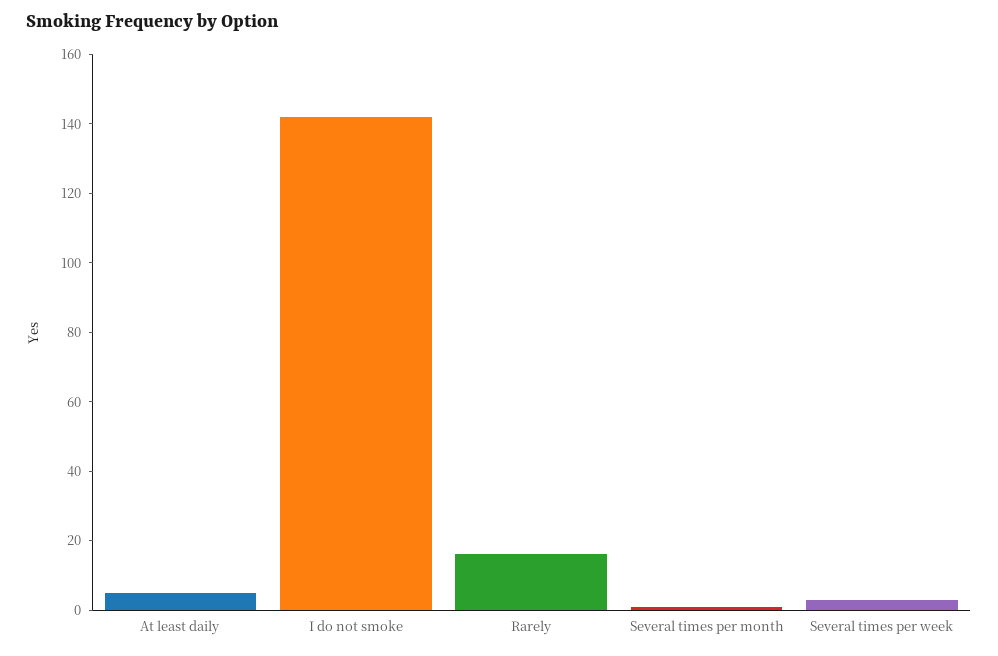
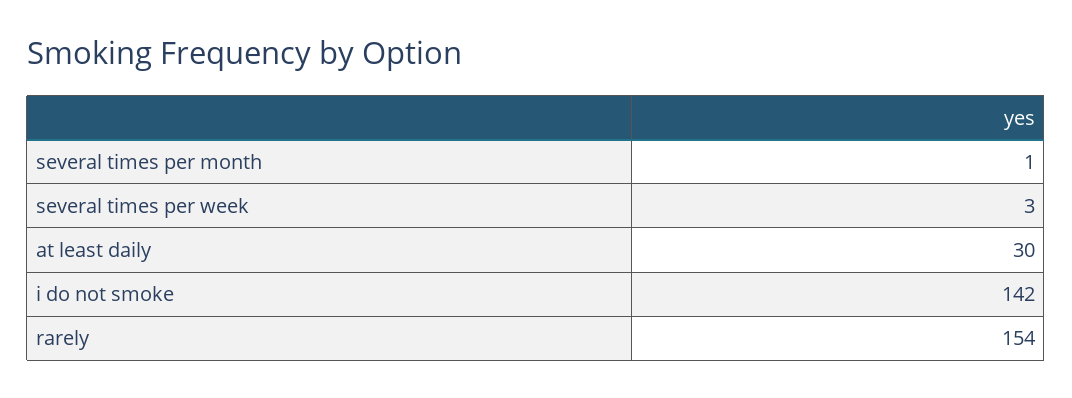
  {
-   "At least daily": 5,
+   "At least daily": 30,
    "I do not smoke": 142,
-   "Rarely": 15,
+   "Rarely": 154,
    "Several times per month": 1,
    "Several times per week": 3
  }

